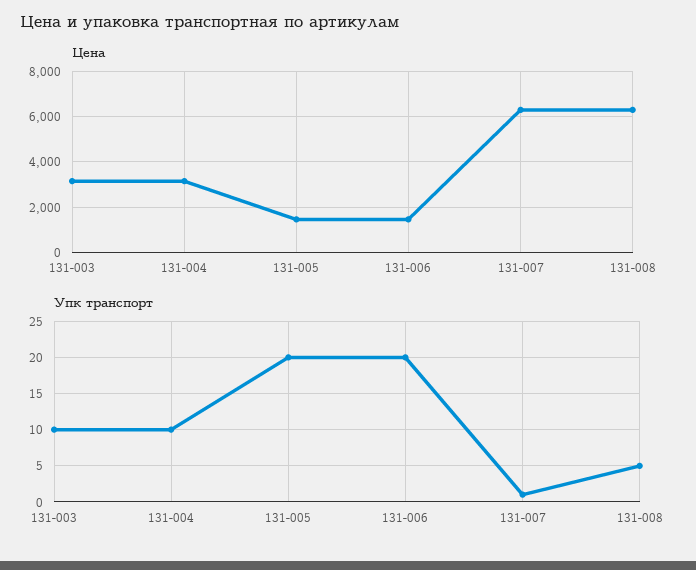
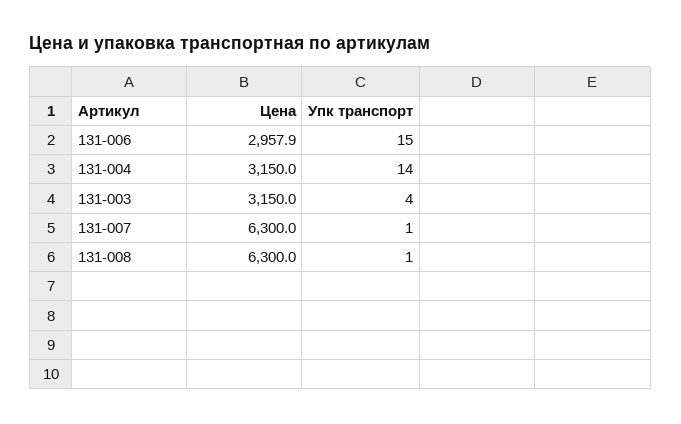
  {
    "Цена": {
      "131-003": 3150,
      "131-004": 3150,
-     "131-005": 1500,
-     "131-006": 1500,
+     "131-006": 2957.9,
      "131-007": 6300,
      "131-008": 6300
    },
    "Упк транспорт": {
-     "131-003": 10,
+     "131-003": 4,
-     "131-004": 10,
+     "131-004": 14,
-     "131-005": 20,
-     "131-006": 20,
+     "131-006": 15,
      "131-007": 1,
-     "131-008": 5
+     "131-008": 1
    }
  }

